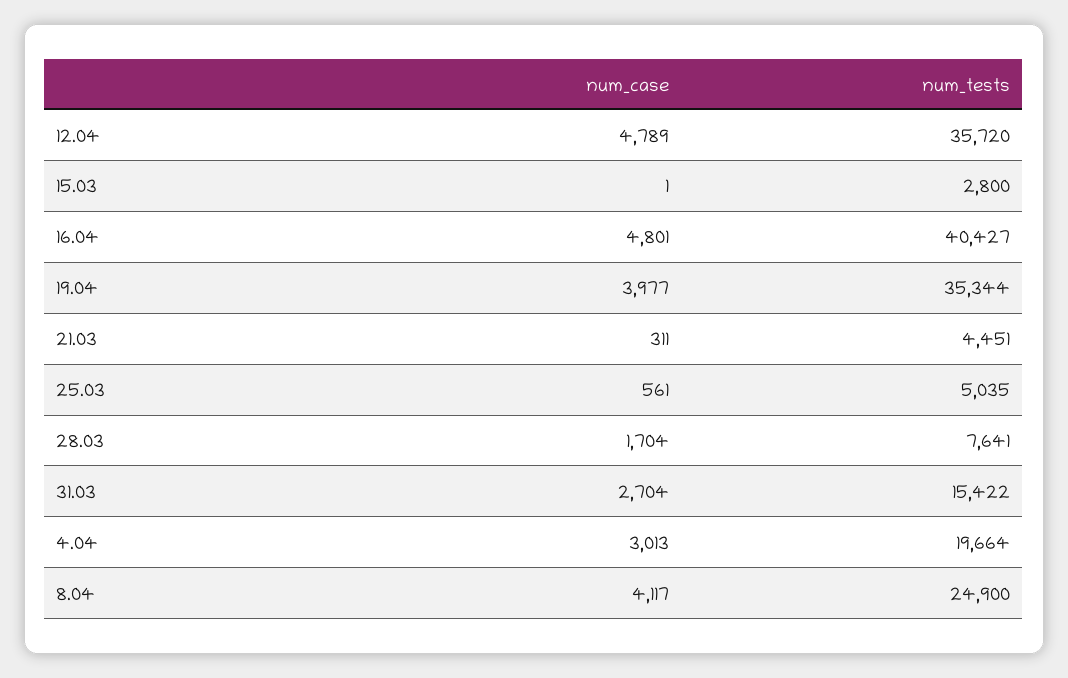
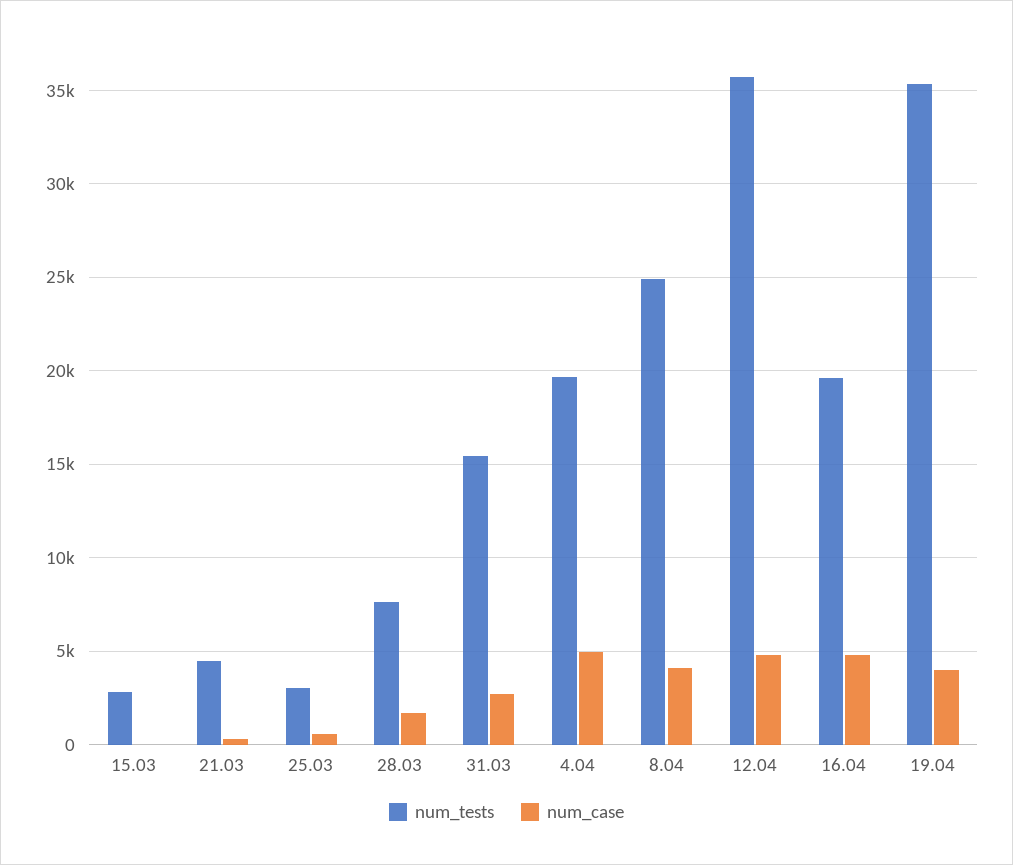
  {
    "num_case": {
      "12.04": 4789,
      "15.03": 1,
      "16.04": 4801,
      "19.04": 3977,
      "21.03": 311,
      "25.03": 561,
      "28.03": 1704,
      "31.03": 2704,
-     "4.04": 3013,
+     "4.04": 5000,
      "8.04": 4117
    },
    "num_tests": {
      "12.04": 35720,
      "15.03": 2800,
-     "16.04": 40427,
+     "16.04": 19500,
      "19.04": 35344,
      "21.03": 4451,
-     "25.03": 5035,
+     "25.03": 3000,
      "28.03": 7641,
      "31.03": 15422,
      "4.04": 19664,
      "8.04": 24900
    }
  }

